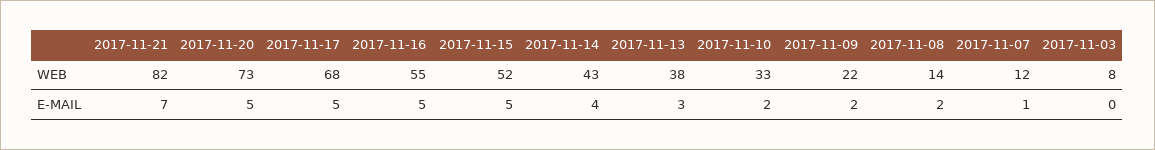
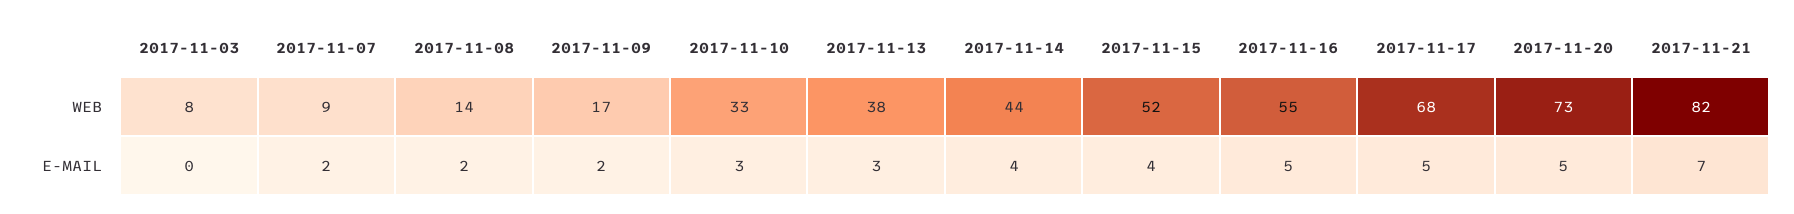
  {
    "2017-11-21": {
      "WEB": 82,
      "E-MAIL": 7
    },
    "2017-11-20": {
      "WEB": 73,
      "E-MAIL": 5
    },
    "2017-11-17": {
      "WEB": 68,
      "E-MAIL": 5
    },
    "2017-11-16": {
      "WEB": 55,
      "E-MAIL": 5
    },
    "2017-11-15": {
      "WEB": 52,
-     "E-MAIL": 5
+     "E-MAIL": 4
    },
    "2017-11-14": {
-     "WEB": 43,
+     "WEB": 44,
      "E-MAIL": 4
    },
    "2017-11-13": {
      "WEB": 38,
      "E-MAIL": 3
    },
    "2017-11-10": {
      "WEB": 33,
-     "E-MAIL": 2
+     "E-MAIL": 3
    },
    "2017-11-09": {
-     "WEB": 22,
+     "WEB": 17,
      "E-MAIL": 2
    },
    "2017-11-08": {
      "WEB": 14,
      "E-MAIL": 2
    },
    "2017-11-07": {
-     "WEB": 12,
+     "WEB": 9,
-     "E-MAIL": 1
+     "E-MAIL": 2
    },
    "2017-11-03": {
      "WEB": 8,
      "E-MAIL": 0
    }
  }

